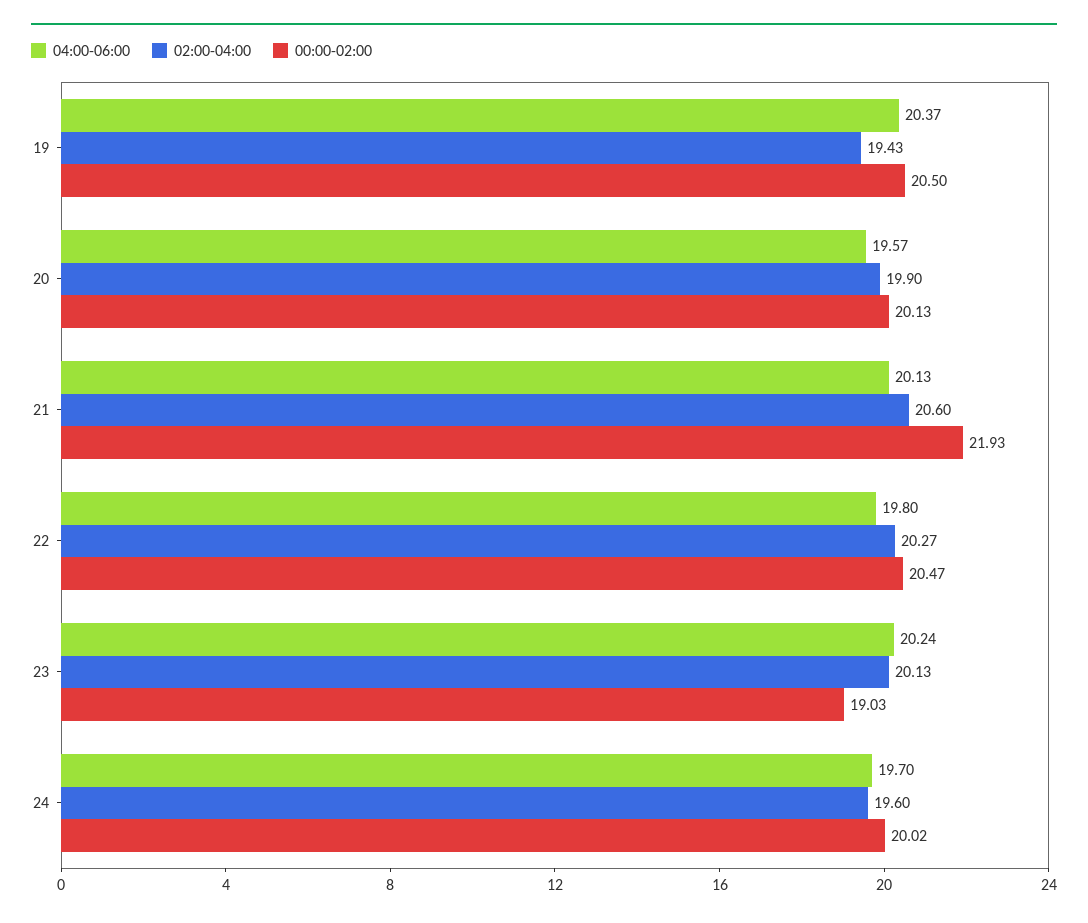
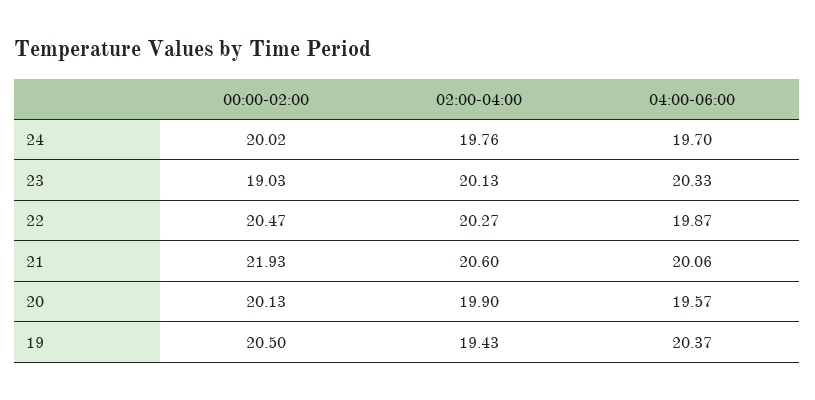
  {
    "04:00-06:00": {
      "19": 20.37,
      "20": 19.57,
-     "21": 20.13,
+     "21": 20.06,
-     "22": 19.8,
+     "22": 19.87,
-     "23": 20.24,
+     "23": 20.33,
      "24": 19.7
    },
    "02:00-04:00": {
      "19": 19.43,
      "20": 19.9,
      "21": 20.6,
      "22": 20.27,
      "23": 20.13,
-     "24": 19.6
+     "24": 19.76
    },
    "00:00-02:00": {
      "19": 20.5,
      "20": 20.13,
      "21": 21.93,
      "22": 20.47,
      "23": 19.03,
      "24": 20.02
    }
  }

